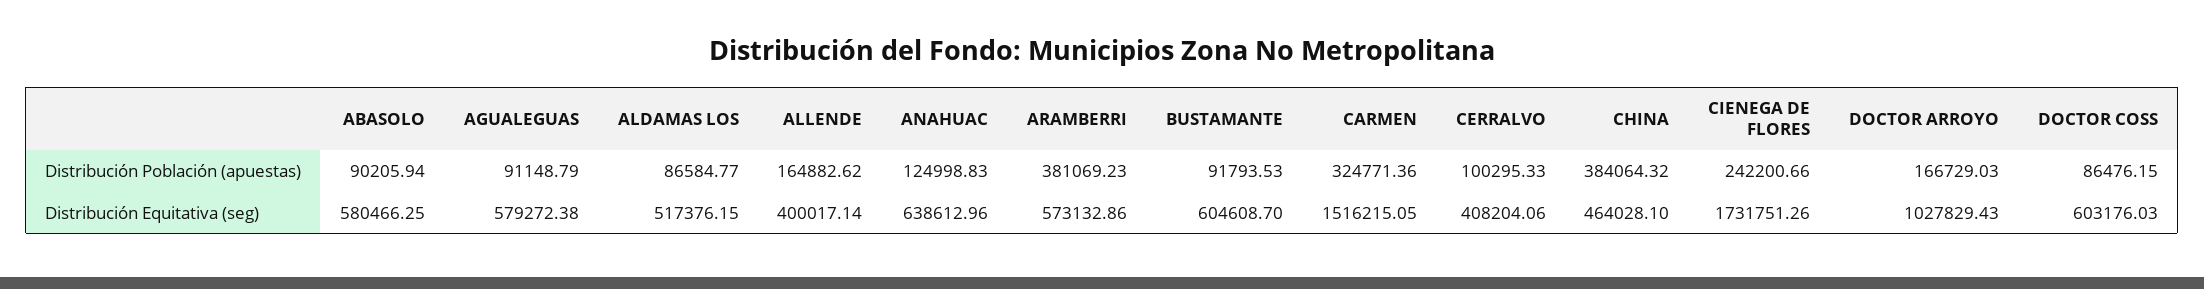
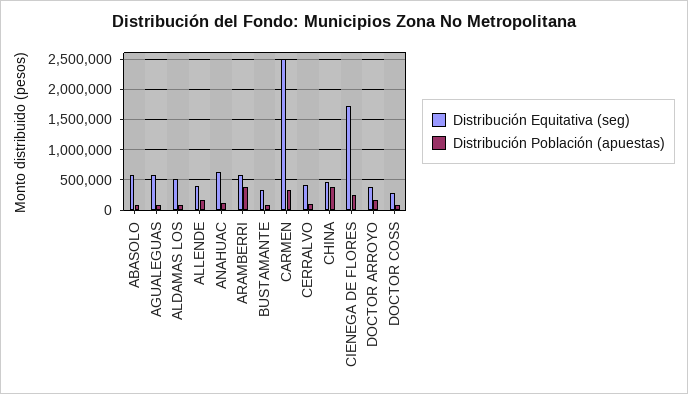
  {
    "Distribución Población (apuestas)": {
      "ABASOLO": 90205.94,
      "AGUALEGUAS": 91148.79,
      "ALDAMAS LOS": 86584.77,
      "ALLENDE": 164882.62,
      "ANAHUAC": 124998.83,
      "ARAMBERRI": 381069.23,
      "BUSTAMANTE": 91793.53,
      "CARMEN": 324771.36,
      "CERRALVO": 100295.33,
      "CHINA": 384064.32,
      "CIENEGA DE FLORES": 242200.66,
      "DOCTOR ARROYO": 166729.03,
      "DOCTOR COSS": 86476.15
    },
    "Distribución Equitativa (seg)": {
      "ABASOLO": 580466.25,
      "AGUALEGUAS": 579272.38,
      "ALDAMAS LOS": 517376.15,
      "ALLENDE": 400017.14,
      "ANAHUAC": 638612.96,
      "ARAMBERRI": 573132.86,
-     "BUSTAMANTE": 604608.7,
+     "BUSTAMANTE": 300000,
-     "CARMEN": 1516215.05,
+     "CARMEN": 2500000,
      "CERRALVO": 408204.06,
      "CHINA": 464028.1,
      "CIENEGA DE FLORES": 1731751.26,
-     "DOCTOR ARROYO": 1027829.43,
+     "DOCTOR ARROYO": 400000,
-     "DOCTOR COSS": 603176.03
+     "DOCTOR COSS": 300000
    }
  }

